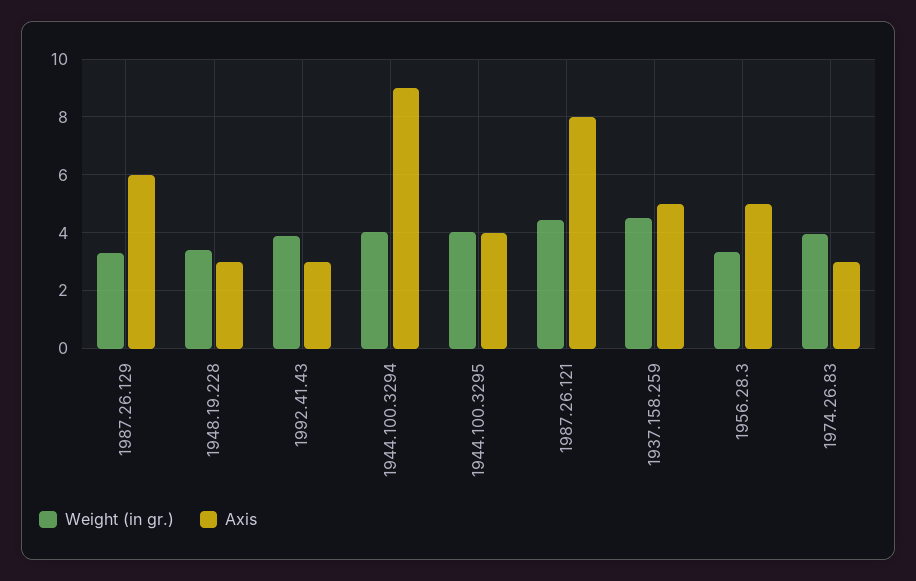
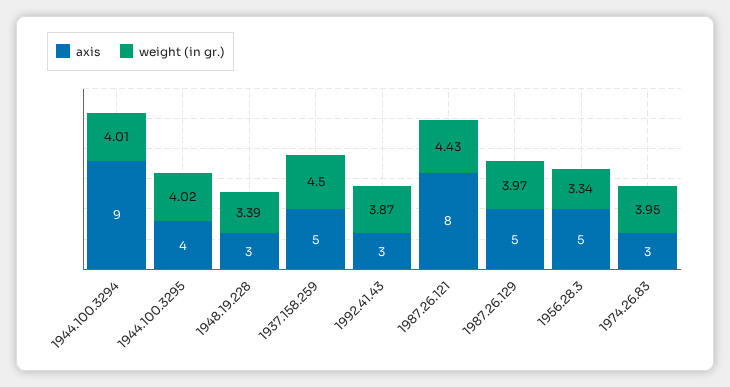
  {
    "Weight (in gr.)": {
-     "1987.26.129": 3.25,
+     "1987.26.129": 3.97,
      "1948.19.228": 3.39,
      "1992.41.43": 3.87,
      "1944.100.3294": 4.01,
      "1944.100.3295": 4.02,
      "1987.26.121": 4.43,
      "1937.158.259": 4.5,
      "1956.28.3": 3.34,
      "1974.26.83": 3.95
    },
    "Axis": {
-     "1987.26.129": 6,
+     "1987.26.129": 5,
      "1948.19.228": 3,
      "1992.41.43": 3,
      "1944.100.3294": 9,
      "1944.100.3295": 4,
      "1987.26.121": 8,
      "1937.158.259": 5,
      "1956.28.3": 5,
      "1974.26.83": 3
    }
  }

